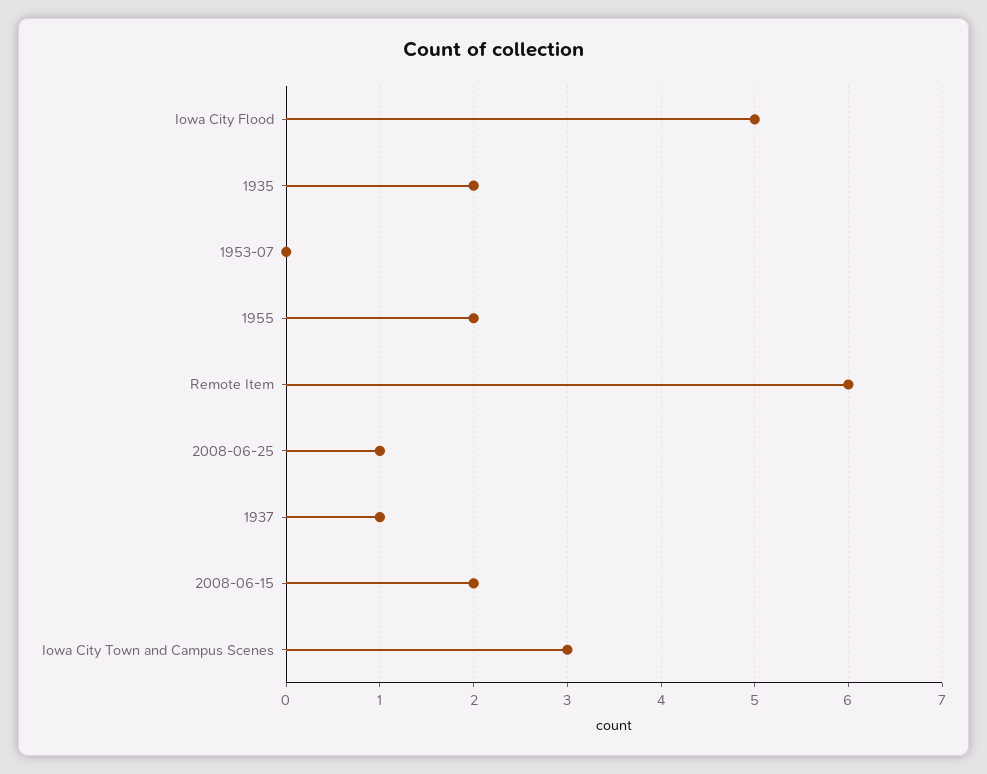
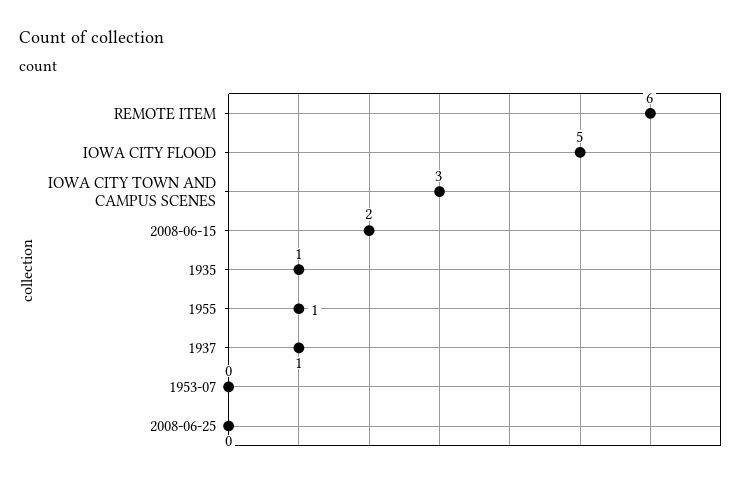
  {
    "Iowa City Flood": 5,
-   "1935": 2,
+   "1935": 1,
    "1953-07": 0,
-   "1955": 2,
+   "1955": 1,
    "Remote Item": 6,
-   "2008-06-25": 1,
+   "2008-06-25": 0,
    "1937": 1,
    "2008-06-15": 2,
    "Iowa City Town and Campus Scenes": 3
  }

